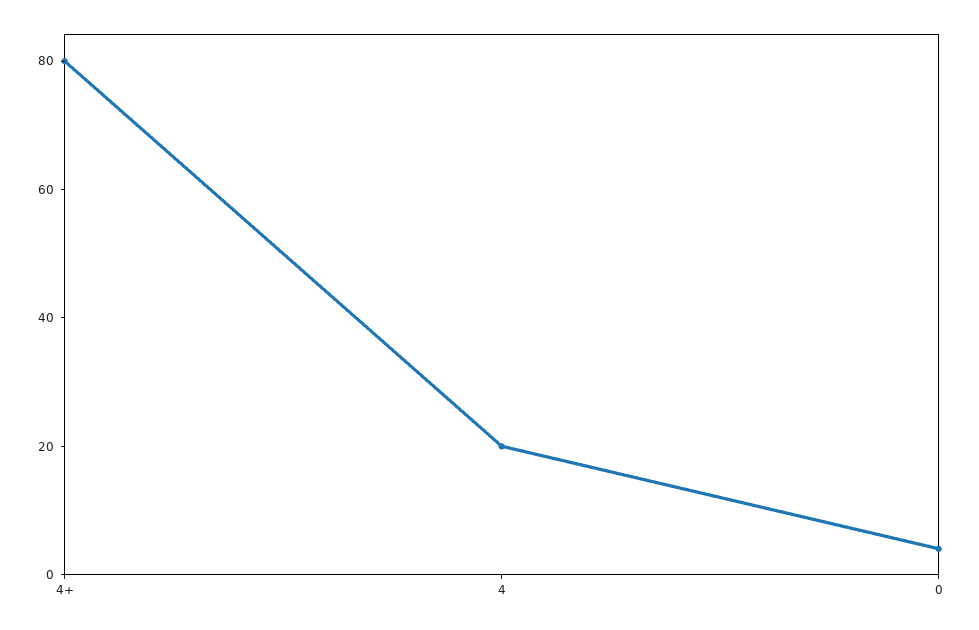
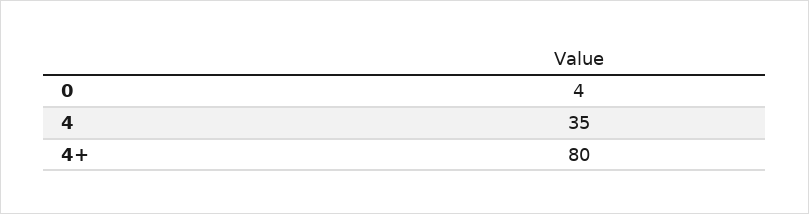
  {
    "4+": 80,
-   "4": 20,
+   "4": 35,
    "0": 4
  }

